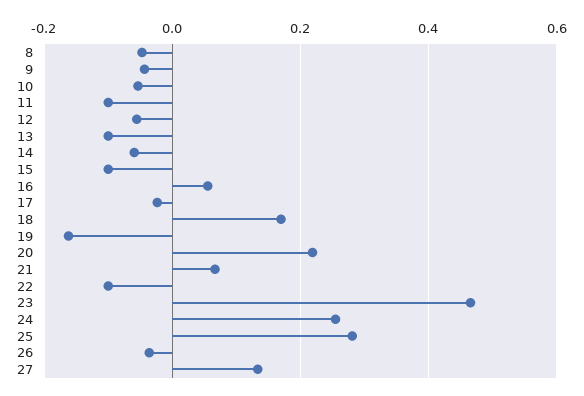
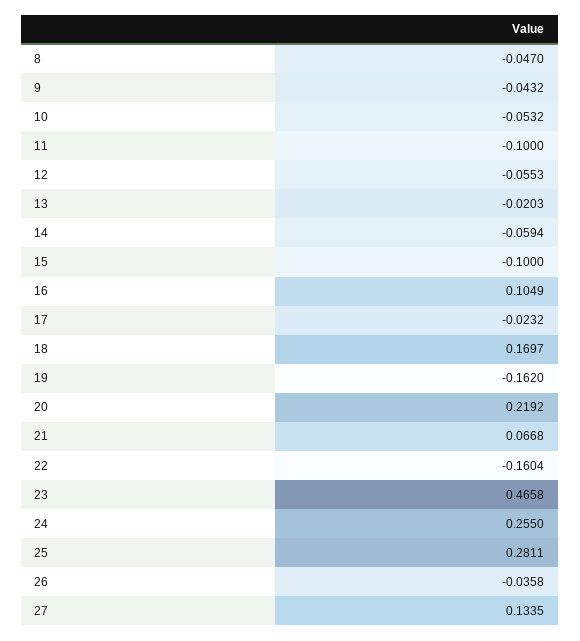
  {
    "8": -0.047,
    "9": -0.0432,
    "10": -0.0532,
    "11": -0.1,
    "12": -0.0553,
-   "13": -0.1,
+   "13": -0.0203,
    "14": -0.0594,
    "15": -0.1,
-   "16": 0.06,
+   "16": 0.1049,
    "17": -0.0232,
    "18": 0.1697,
    "19": -0.162,
    "20": 0.2192,
    "21": 0.0668,
-   "22": -0.1,
+   "22": -0.1604,
    "23": 0.4658,
    "24": 0.255,
    "25": 0.2811,
    "26": -0.0358,
    "27": 0.1335
  }

